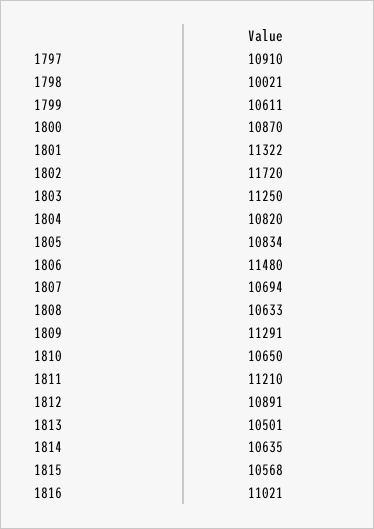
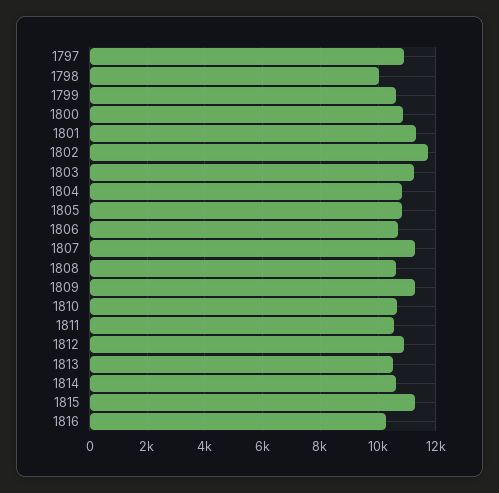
  {
    "1797": 10910,
    "1798": 10021,
    "1799": 10611,
    "1800": 10870,
    "1801": 11322,
    "1802": 11720,
    "1803": 11250,
    "1804": 10820,
    "1805": 10834,
-   "1806": 11480,
+   "1806": 10750,
-   "1807": 10694,
+   "1807": 11250,
    "1808": 10633,
    "1809": 11291,
    "1810": 10650,
-   "1811": 11210,
+   "1811": 10500,
    "1812": 10891,
    "1813": 10501,
    "1814": 10635,
-   "1815": 10568,
+   "1815": 11250,
-   "1816": 11021
+   "1816": 10250
  }

